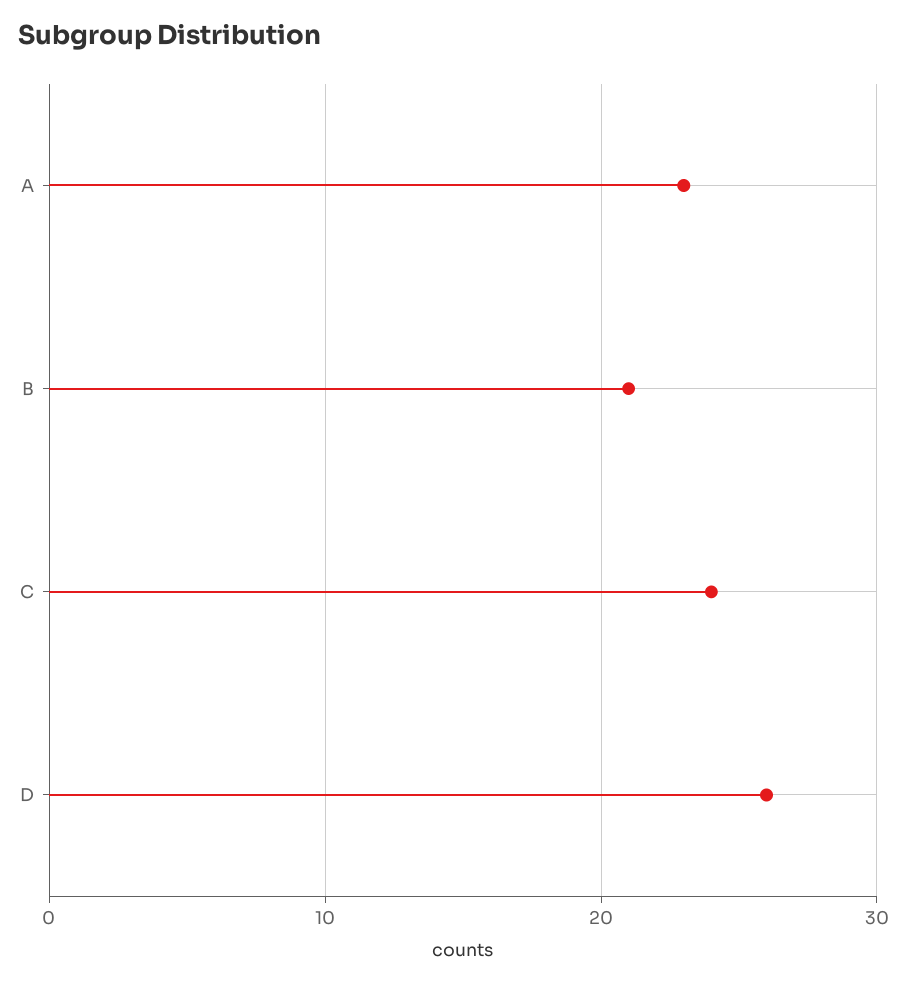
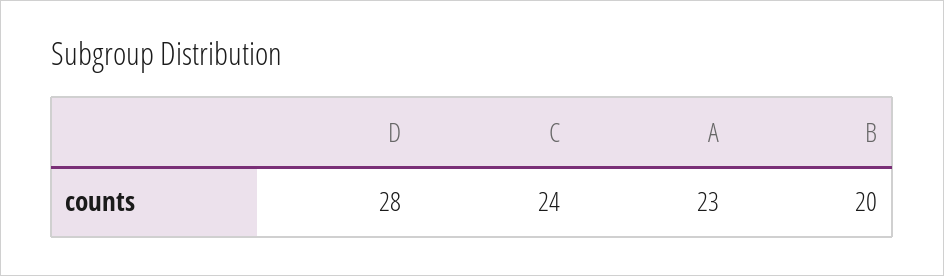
  {
    "A": 23,
-   "B": 21,
+   "B": 20,
    "C": 24,
-   "D": 26
+   "D": 28
  }

